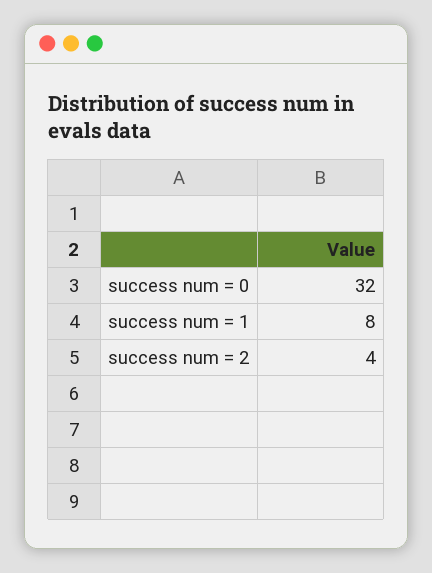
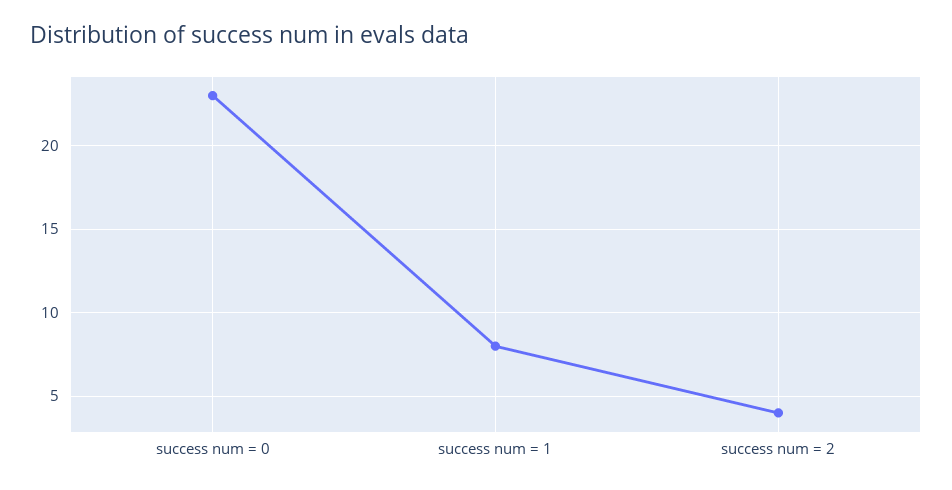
  {
-   "success num = 0": 32,
+   "success num = 0": 23,
    "success num = 1": 8,
    "success num = 2": 4
  }

